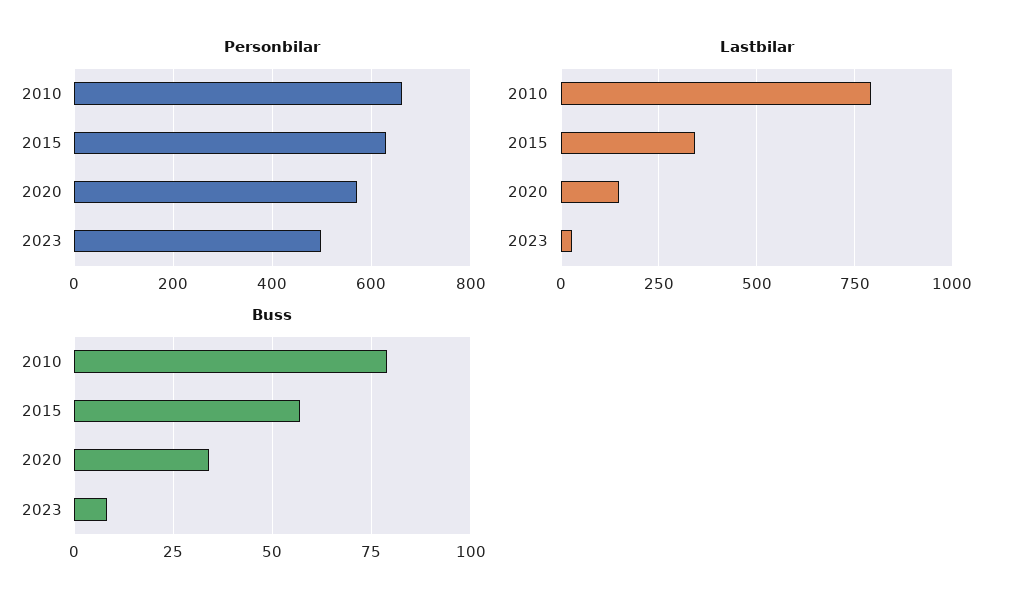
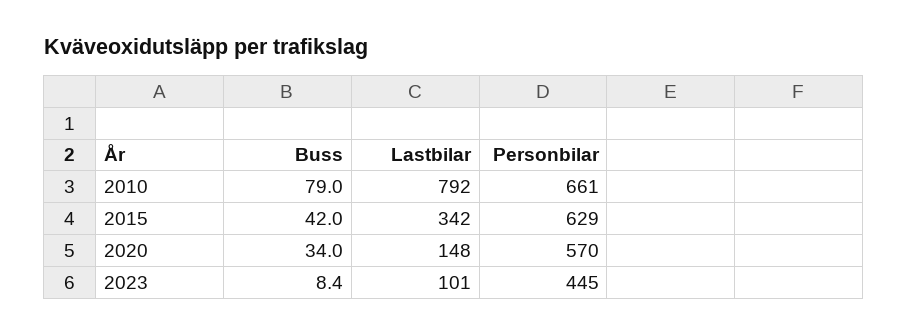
  {
    "Personbilar": {
      "2010": 661,
      "2015": 629,
      "2020": 570,
-     "2023": 500
+     "2023": 445
    },
    "Lastbilar": {
      "2010": 792,
      "2015": 342,
      "2020": 148,
-     "2023": 25
+     "2023": 101
    },
    "Buss": {
      "2010": 79,
-     "2015": 57.5,
+     "2015": 42,
      "2020": 34,
      "2023": 8.4
    }
  }

